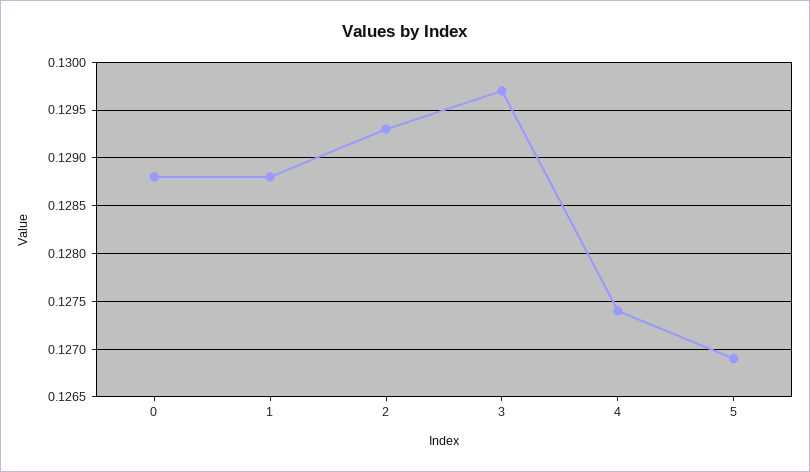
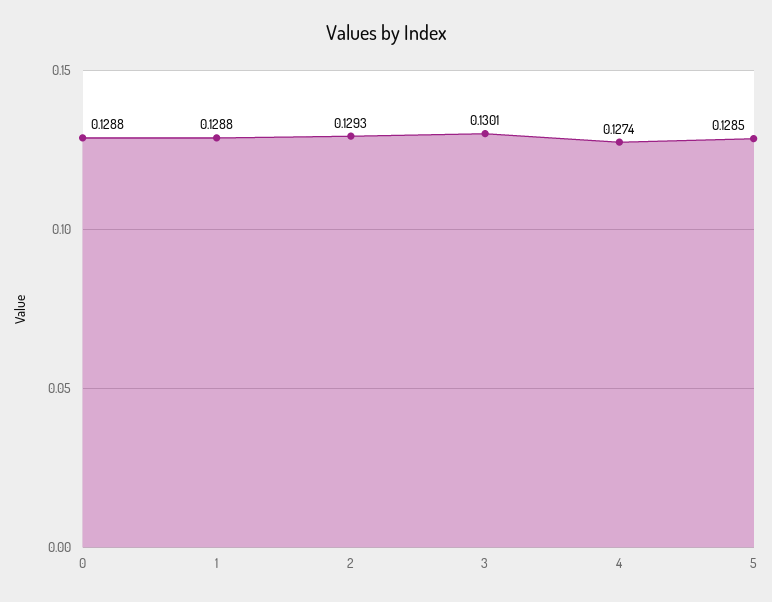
  {
    "0": 0.1288,
    "1": 0.1288,
    "2": 0.1293,
-   "3": 0.1297,
+   "3": 0.1301,
    "4": 0.1274,
-   "5": 0.1269
+   "5": 0.1285
  }

